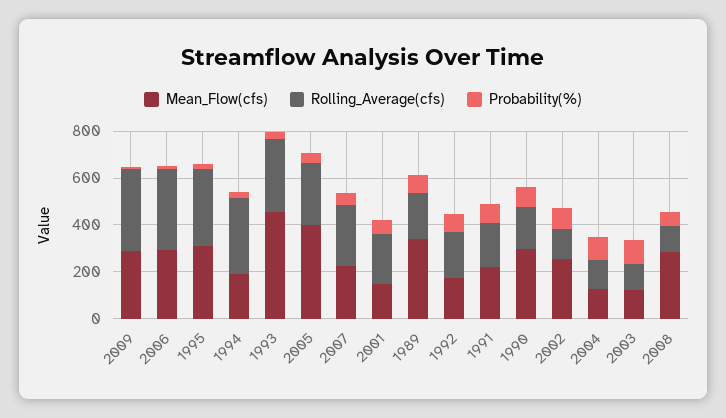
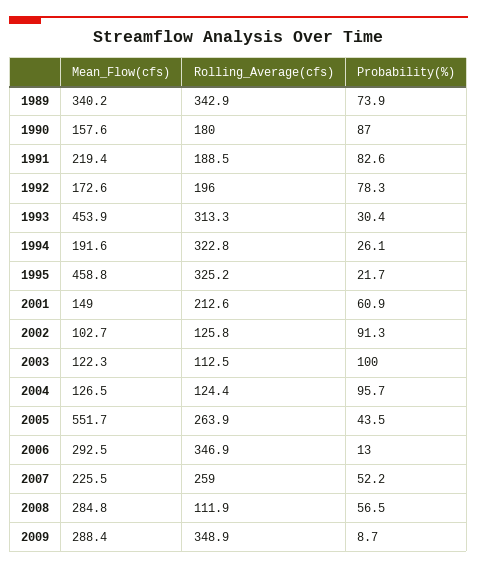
  {
    "Mean_Flow(cfs)": {
      "2009": 288.4,
      "2006": 292.5,
-     "1995": 300,
+     "1995": 458.8,
      "1994": 191.6,
      "1993": 453.9,
-     "2005": 400,
+     "2005": 551.7,
      "2007": 225.5,
      "2001": 149,
      "1989": 340.2,
      "1992": 172.6,
      "1991": 219.4,
-     "1990": 300,
+     "1990": 157.6,
-     "2002": 250,
+     "2002": 102.7,
      "2004": 126.5,
      "2003": 122.3,
      "2008": 284.8
    },
    "Rolling_Average(cfs)": {
      "2009": 348.9,
      "2006": 346.9,
      "1995": 325.2,
      "1994": 322.8,
      "1993": 313.3,
      "2005": 263.9,
      "2007": 259,
      "2001": 212.6,
-     "1989": 200,
+     "1989": 342.9,
      "1992": 196,
      "1991": 188.5,
      "1990": 180,
      "2002": 125.8,
      "2004": 124.4,
      "2003": 112.5,
      "2008": 111.9
    },
    "Probability(%)": {
      "2009": 8.7,
      "2006": 13,
      "1995": 21.7,
      "1994": 26.1,
      "1993": 30.4,
      "2005": 43.5,
      "2007": 52.2,
      "2001": 60.9,
      "1989": 73.9,
      "1992": 78.3,
      "1991": 82.6,
      "1990": 87,
      "2002": 91.3,
      "2004": 95.7,
      "2003": 100,
      "2008": 56.5
    }
  }

